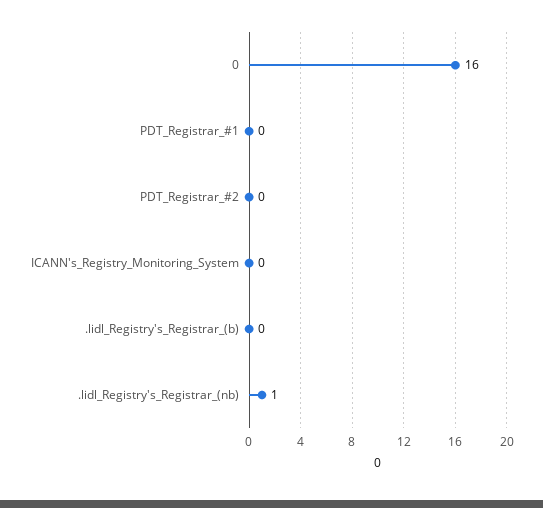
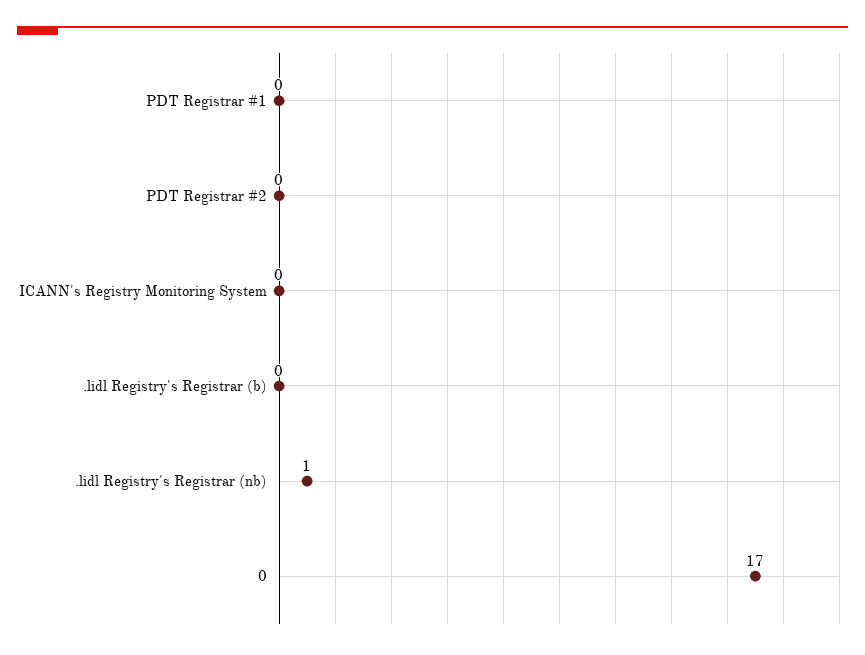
  {
-   "0": 16,
+   "0": 17,
    "PDT_Registrar_#1": 0,
    "PDT_Registrar_#2": 0,
    "ICANN's_Registry_Monitoring_System": 0,
    ".lidl_Registry's_Registrar_(b)": 0,
    ".lidl_Registry's_Registrar_(nb)": 1
  }

